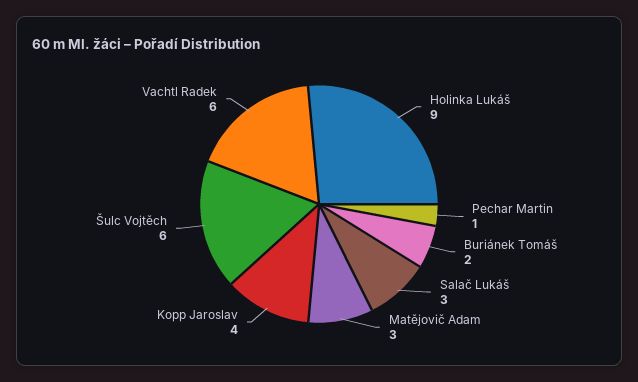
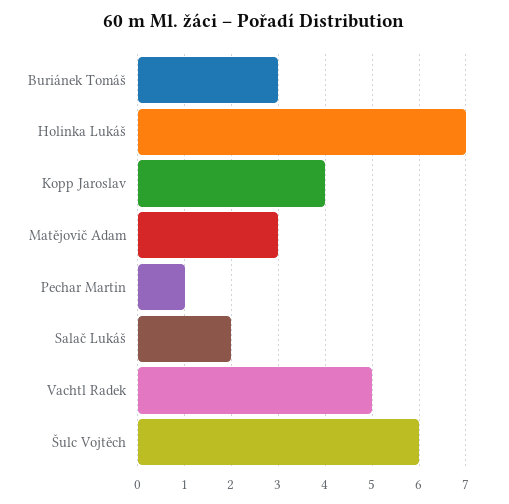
  {
-   "Holinka Lukáš": 9,
+   "Holinka Lukáš": 7,
    "Pechar Martin": 1,
-   "Buriánek Tomáš": 2,
+   "Buriánek Tomáš": 3,
-   "Salač Lukáš": 3,
+   "Salač Lukáš": 2,
    "Matějovič Adam": 3,
    "Kopp Jaroslav": 4,
    "Šulc Vojtěch": 6,
-   "Vachtl Radek": 6
+   "Vachtl Radek": 5
  }

